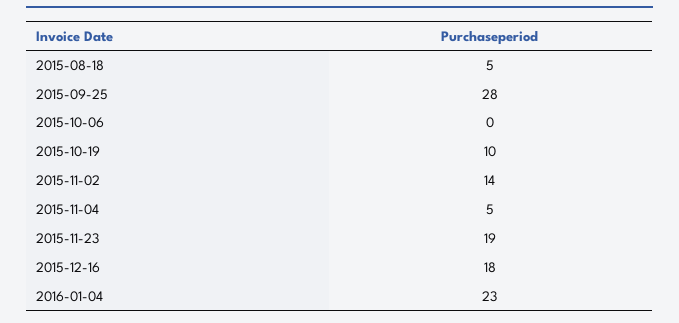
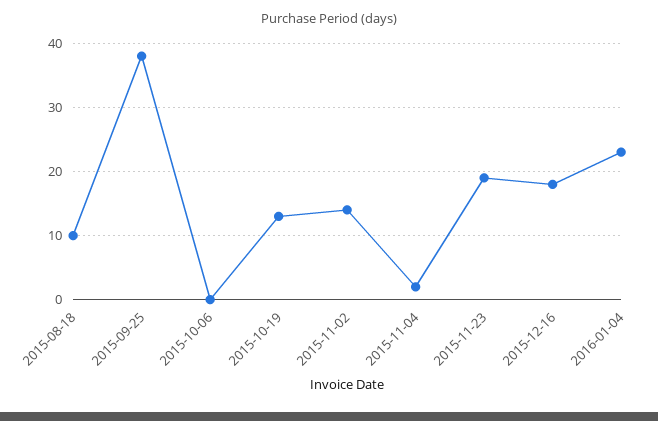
  {
-   "2015-08-18": 5,
+   "2015-08-18": 10,
-   "2015-09-25": 28,
+   "2015-09-25": 38,
    "2015-10-06": 0,
-   "2015-10-19": 10,
+   "2015-10-19": 13,
    "2015-11-02": 14,
-   "2015-11-04": 5,
+   "2015-11-04": 2,
    "2015-11-23": 19,
    "2015-12-16": 18,
    "2016-01-04": 23
  }

